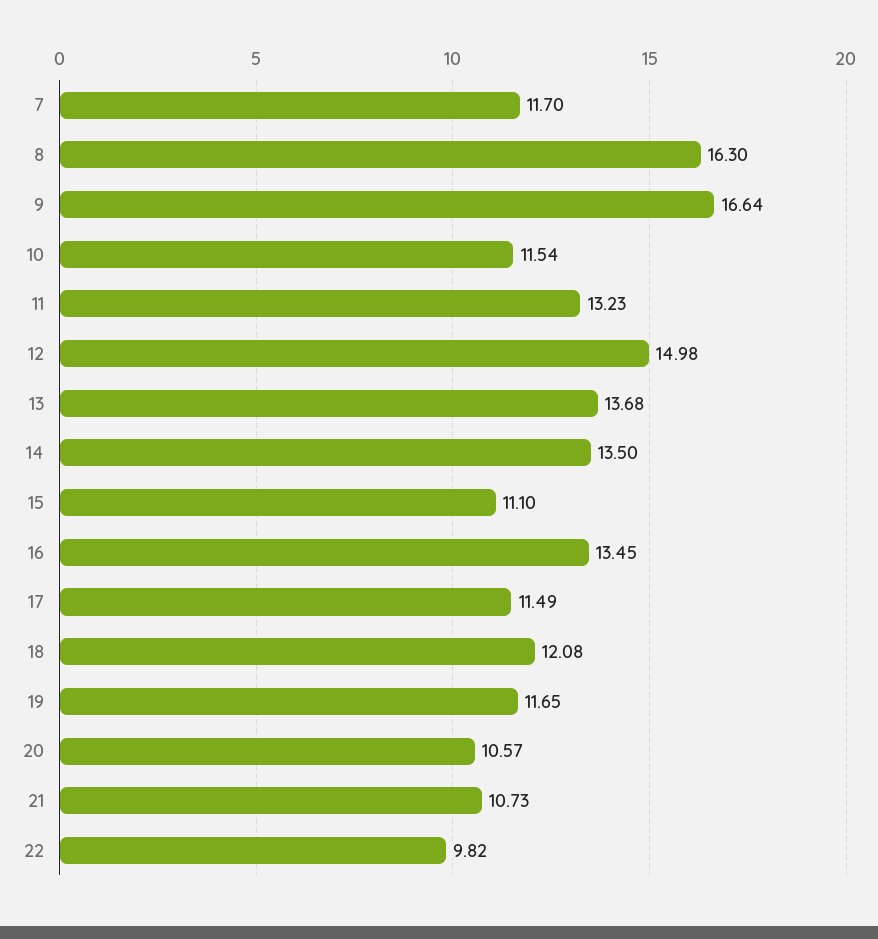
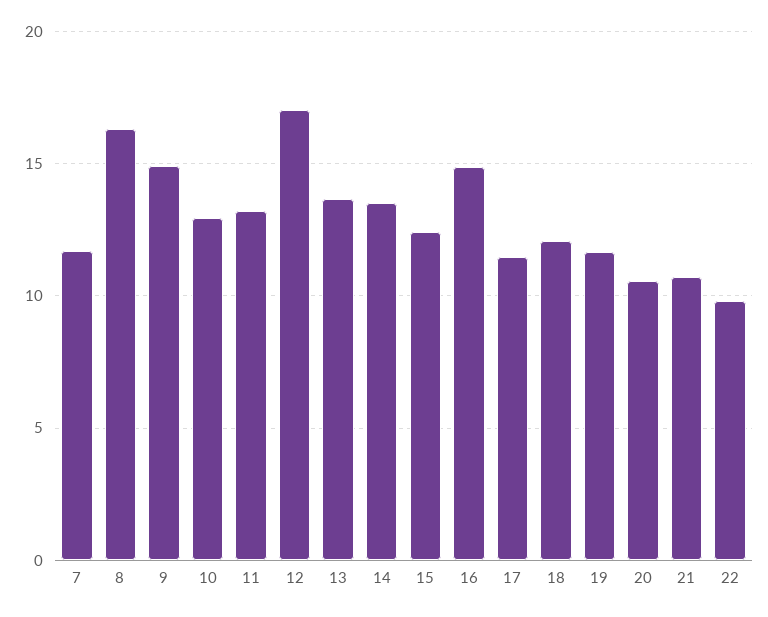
  {
    "7": 11.7,
    "8": 16.3,
-   "9": 16.64,
+   "9": 15,
-   "10": 11.54,
+   "10": 13,
    "11": 13.23,
-   "12": 14.98,
+   "12": 17,
    "13": 13.68,
    "14": 13.5,
-   "15": 11.1,
+   "15": 12.5,
-   "16": 13.45,
+   "16": 15,
    "17": 11.49,
    "18": 12.08,
    "19": 11.65,
    "20": 10.57,
    "21": 10.73,
    "22": 9.82
  }

